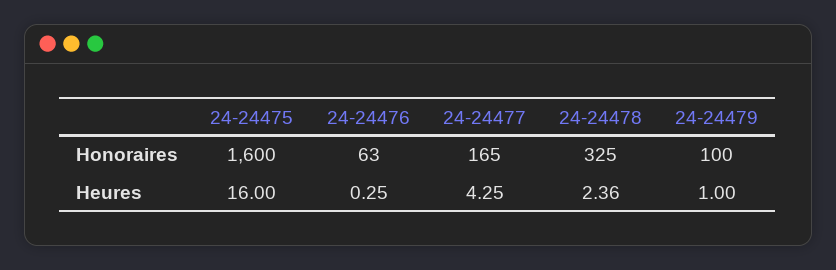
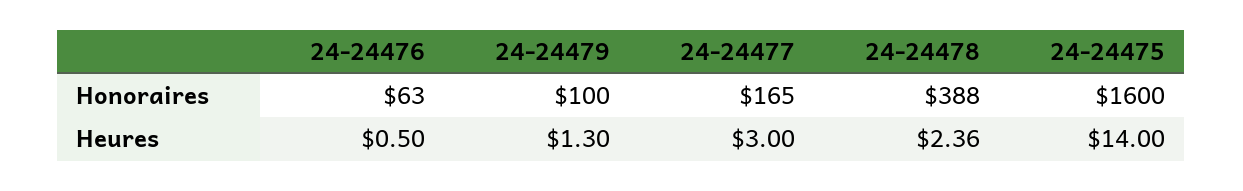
  {
    "24-24475": {
      "Honoraires": 1600,
-     "Heures": 16
+     "Heures": 14
    },
    "24-24476": {
      "Honoraires": 63,
-     "Heures": 0.25
+     "Heures": 0.5
    },
    "24-24477": {
      "Honoraires": 165,
-     "Heures": 4.25
+     "Heures": 3
    },
    "24-24478": {
-     "Honoraires": 325,
+     "Honoraires": 388,
      "Heures": 2.36
    },
    "24-24479": {
      "Honoraires": 100,
-     "Heures": 1
+     "Heures": 1.3
    }
  }

